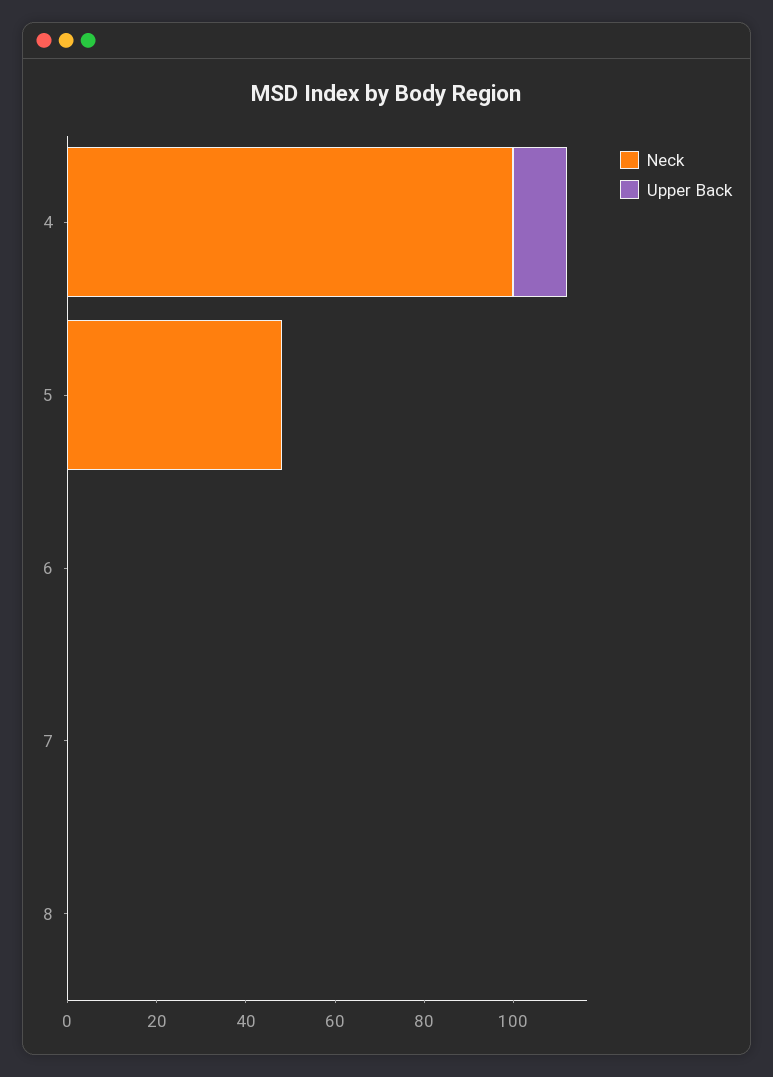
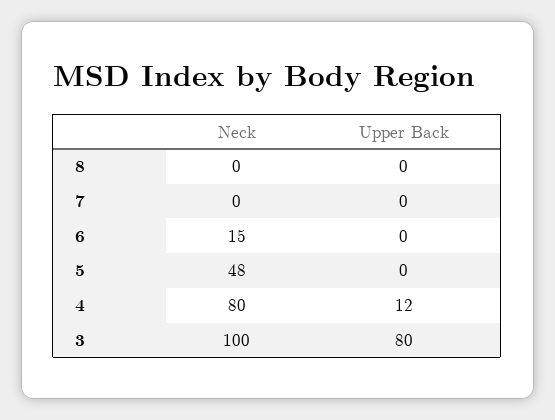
  {
    "Neck": {
-     "4": 100,
+     "4": 80,
      "5": 48,
-     "6": 0,
+     "6": 15,
      "7": 0,
-     "8": 0
+     "8": 0,
+     "3": 100
    },
    "Upper Back": {
      "4": 12,
      "5": 0,
      "6": 0,
      "7": 0,
-     "8": 0
+     "8": 0,
+     "3": 80
    }
  }

